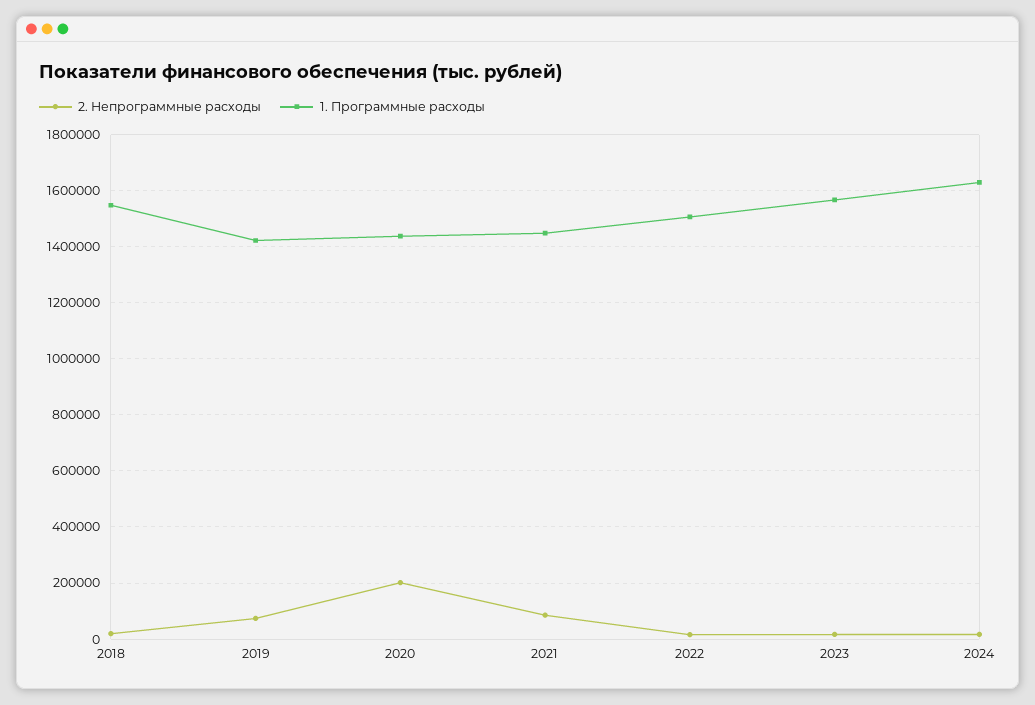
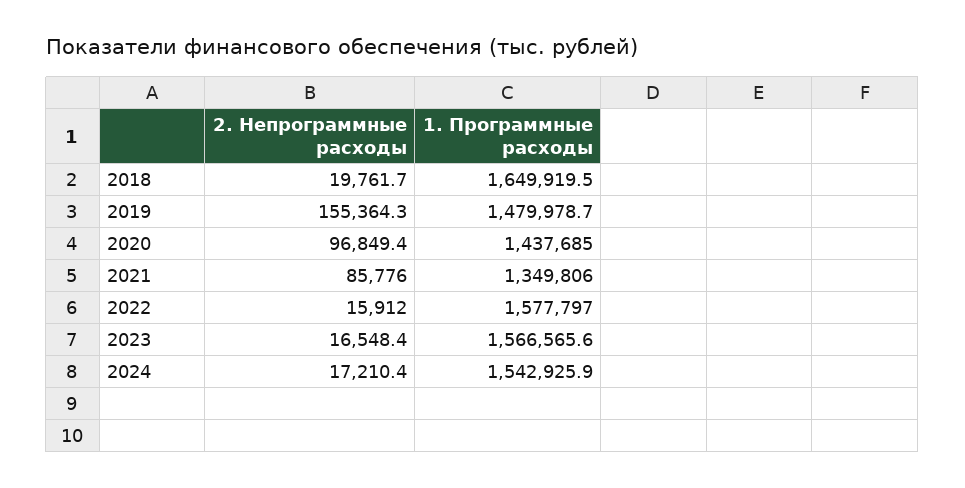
  {
    "2. Непрограммные расходы": {
      "2018": 19761.7,
-     "2019": 75000,
+     "2019": 155364.3,
-     "2020": 200000,
+     "2020": 96849.4,
      "2021": 85776,
      "2022": 15912,
      "2023": 16548.4,
      "2024": 17210.4
    },
    "1. Программные расходы": {
-     "2018": 1550000,
+     "2018": 1649919.5,
-     "2019": 1425000,
+     "2019": 1479978.7,
      "2020": 1437685,
-     "2021": 1450000,
+     "2021": 1349806,
-     "2022": 1500000,
+     "2022": 1577797,
      "2023": 1566565.6,
-     "2024": 1625000
+     "2024": 1542925.9
    }
  }

